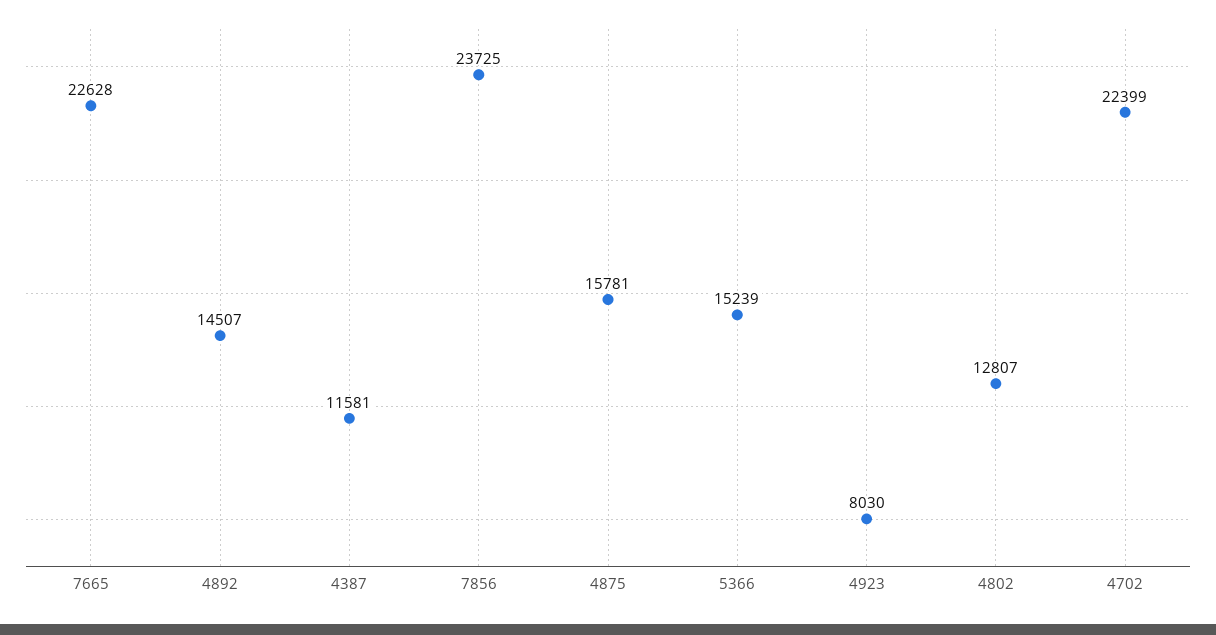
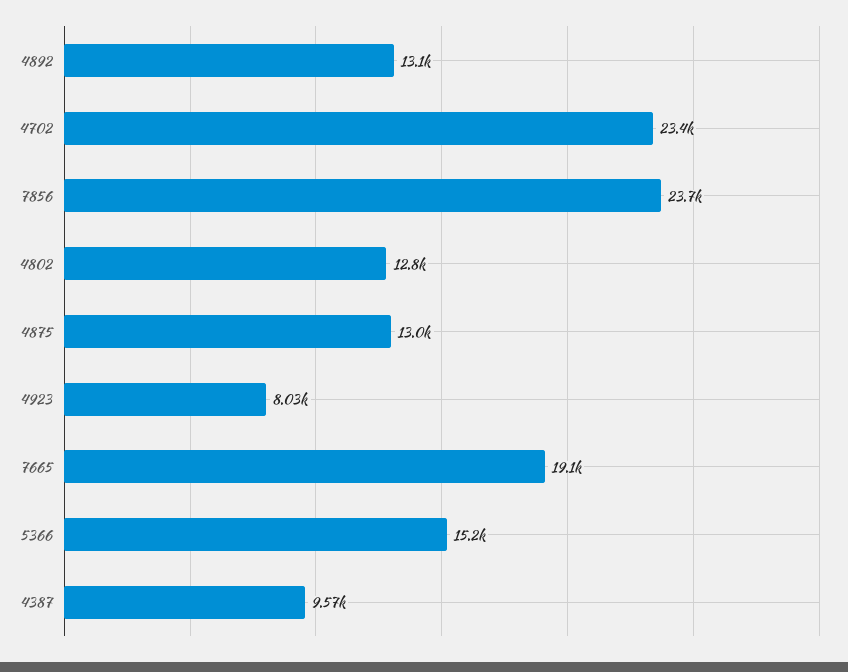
  {
-   "7665": 22628,
+   "7665": 19100,
-   "4892": 14507,
+   "4892": 13100,
-   "4387": 11581,
+   "4387": 9570,
    "7856": 23725,
-   "4875": 15781,
+   "4875": 13000,
    "5366": 15239,
    "4923": 8030,
    "4802": 12807,
-   "4702": 22399
+   "4702": 23400
  }

